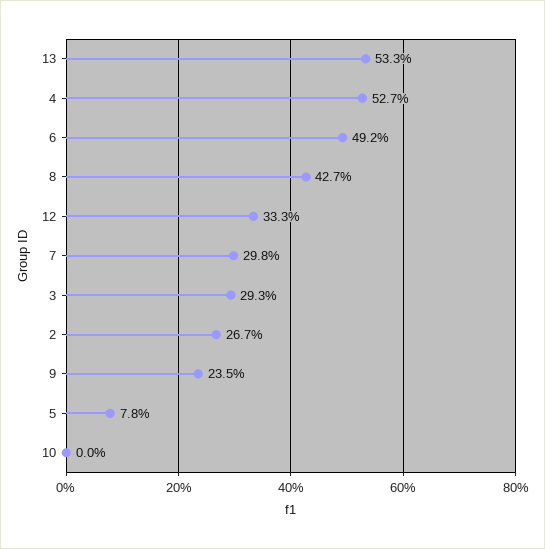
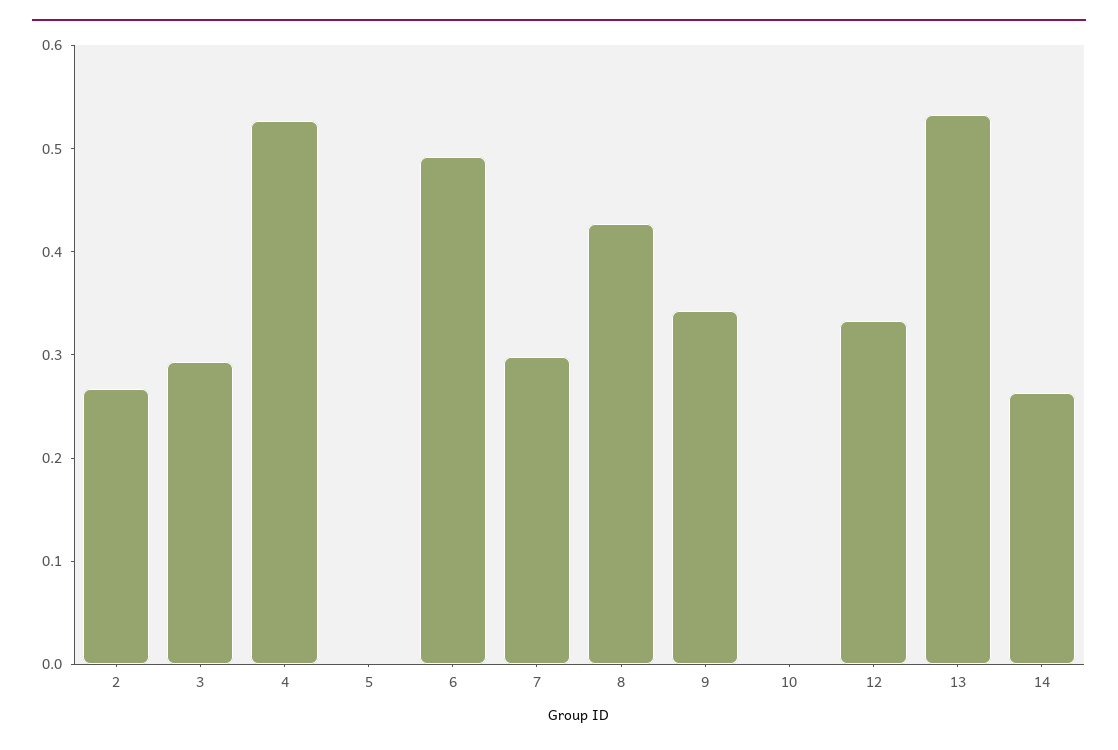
  {
    "13": 0.533,
    "4": 0.527,
    "6": 0.492,
    "8": 0.427,
    "12": 0.333,
    "7": 0.298,
    "3": 0.293,
    "2": 0.267,
-   "9": 0.235,
+   "9": 0.34,
-   "5": 0.078,
+   "5": 0,
-   "10": 0
+   "10": 0,
+   "14": 0.26
  }

